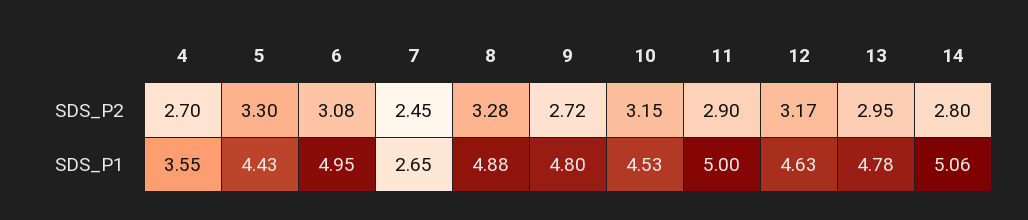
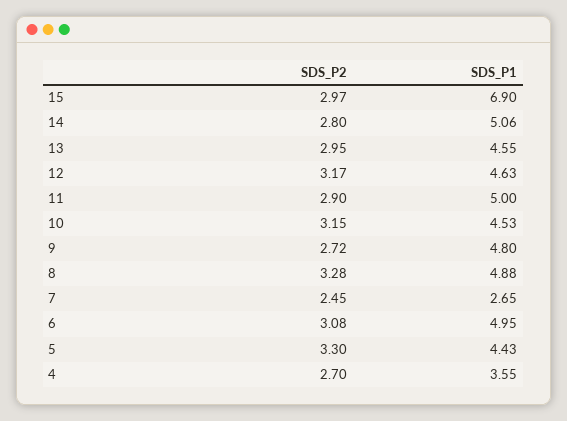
  {
    "4": {
      "SDS_P2": 2.7,
      "SDS_P1": 3.55
    },
    "5": {
      "SDS_P2": 3.3,
      "SDS_P1": 4.43
    },
    "6": {
      "SDS_P2": 3.08,
      "SDS_P1": 4.95
    },
    "7": {
      "SDS_P2": 2.45,
      "SDS_P1": 2.65
    },
    "8": {
      "SDS_P2": 3.28,
      "SDS_P1": 4.88
    },
    "9": {
      "SDS_P2": 2.72,
      "SDS_P1": 4.8
    },
    "10": {
      "SDS_P2": 3.15,
      "SDS_P1": 4.53
    },
    "11": {
      "SDS_P2": 2.9,
      "SDS_P1": 5
    },
    "12": {
      "SDS_P2": 3.17,
      "SDS_P1": 4.63
    },
    "13": {
      "SDS_P2": 2.95,
-     "SDS_P1": 4.78
+     "SDS_P1": 4.55
    },
    "14": {
      "SDS_P2": 2.8,
      "SDS_P1": 5.06
-   }
+   },
+   "15": {
+     "SDS_P2": 2.97,
+     "SDS_P1": 6.9
+   }
  }

